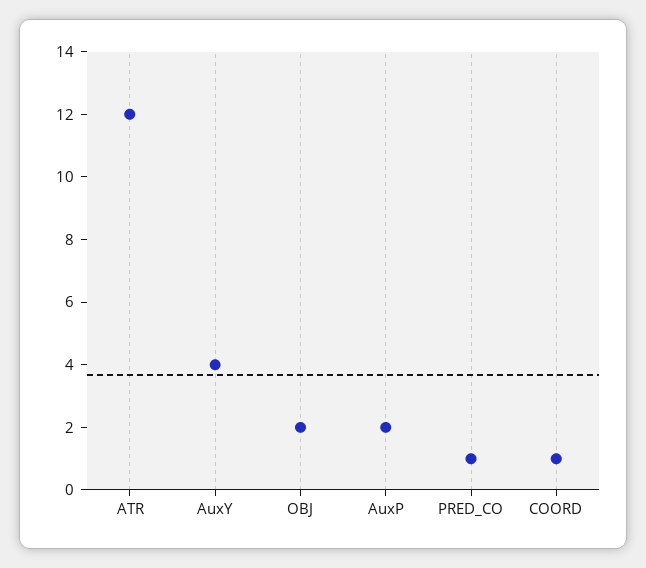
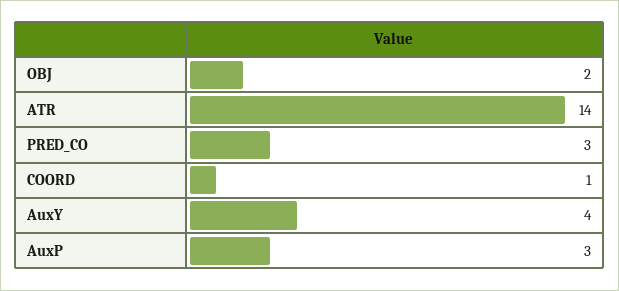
  {
-   "ATR": 12,
+   "ATR": 14,
    "AuxY": 4,
    "OBJ": 2,
-   "AuxP": 2,
+   "AuxP": 3,
-   "PRED_CO": 1,
+   "PRED_CO": 3,
    "COORD": 1
  }

